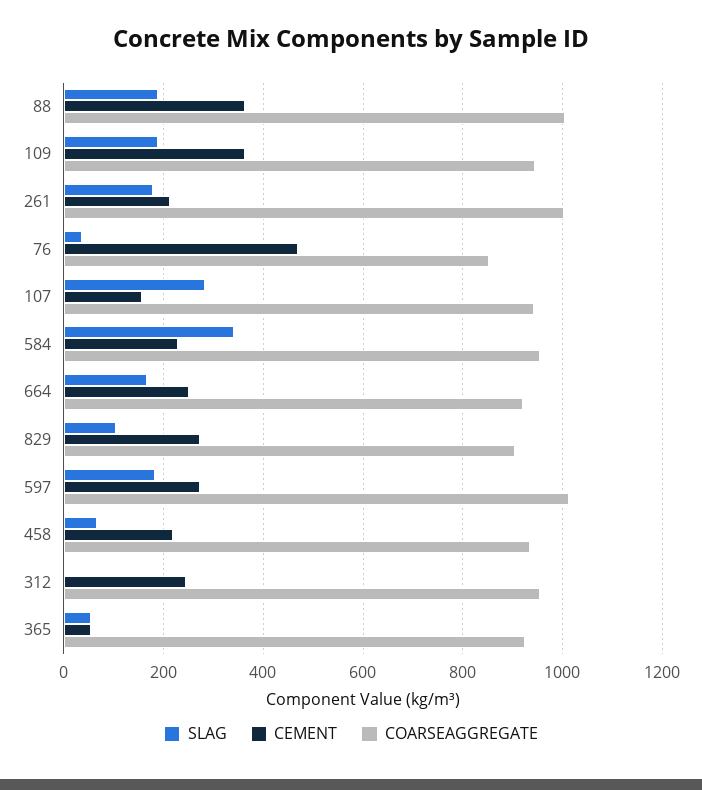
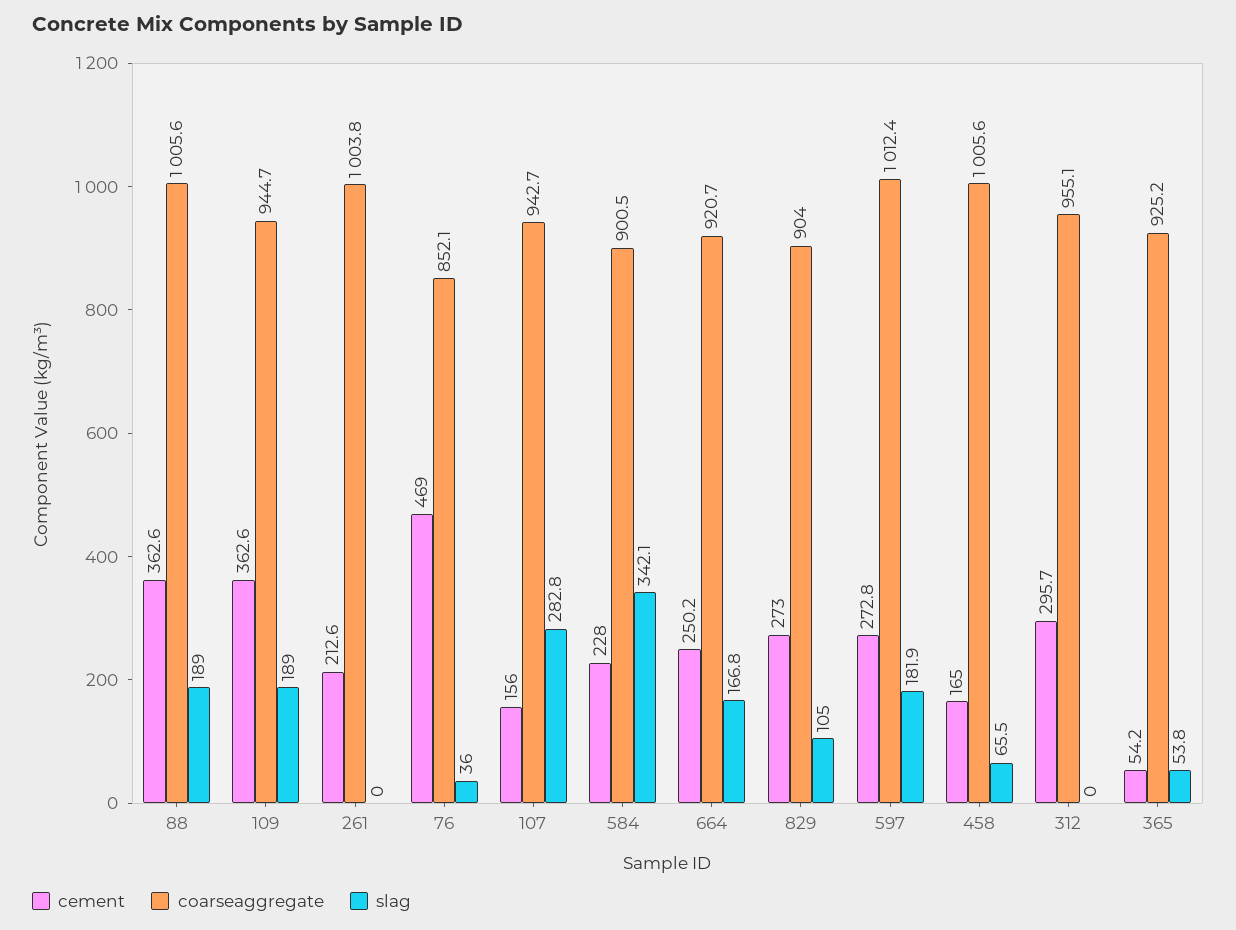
  {
    "SLAG": {
      "88": 189,
      "109": 189,
-     "261": 180,
+     "261": 0,
      "76": 36,
      "107": 282.8,
      "584": 342.1,
      "664": 166.8,
      "829": 105,
      "597": 181.9,
      "458": 65.5,
      "312": 0,
      "365": 53.8
    },
    "CEMENT": {
      "88": 362.6,
      "109": 362.6,
      "261": 212.6,
      "76": 469,
      "107": 156,
      "584": 228,
      "664": 250.2,
      "829": 273,
      "597": 272.8,
-     "458": 220,
+     "458": 165,
-     "312": 240,
+     "312": 295.7,
      "365": 54.2
    },
    "COARSEAGGREGATE": {
      "88": 1005.6,
      "109": 944.7,
      "261": 1003.8,
      "76": 852.1,
      "107": 942.7,
-     "584": 960,
+     "584": 900.5,
      "664": 920.7,
      "829": 904,
      "597": 1012.4,
-     "458": 940,
+     "458": 1005.6,
      "312": 955.1,
      "365": 925.2
    }
  }

